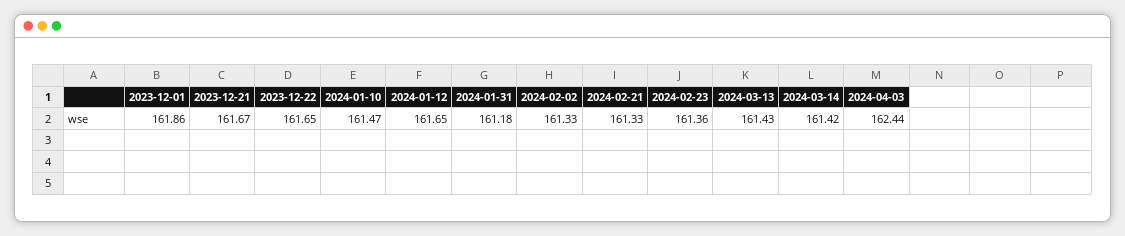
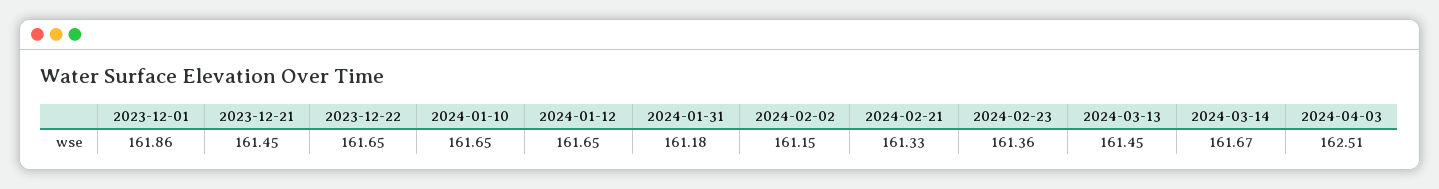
  {
    "2023-12-01": 161.86,
-   "2023-12-21": 161.67,
+   "2023-12-21": 161.45,
    "2023-12-22": 161.65,
-   "2024-01-10": 161.47,
+   "2024-01-10": 161.65,
    "2024-01-12": 161.65,
    "2024-01-31": 161.18,
-   "2024-02-02": 161.33,
+   "2024-02-02": 161.15,
    "2024-02-21": 161.33,
    "2024-02-23": 161.36,
-   "2024-03-13": 161.43,
+   "2024-03-13": 161.45,
-   "2024-03-14": 161.42,
+   "2024-03-14": 161.67,
-   "2024-04-03": 162.44
+   "2024-04-03": 162.51
  }

